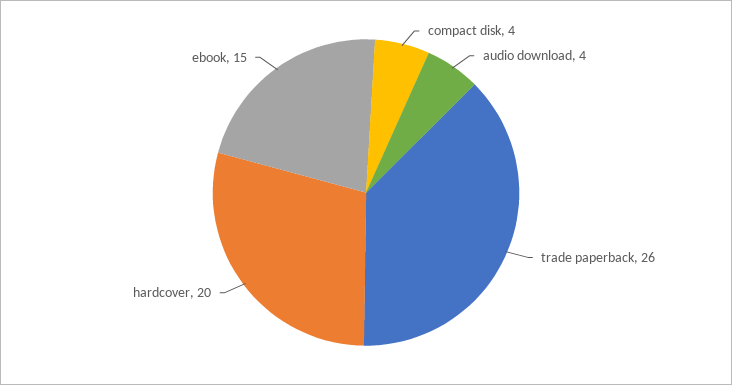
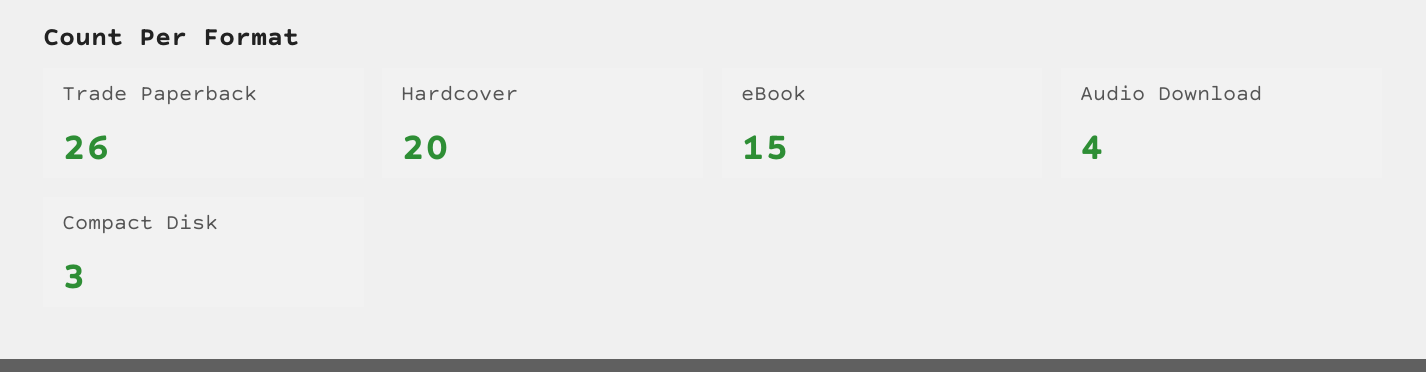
  {
-   "compact disk": 4,
+   "compact disk": 3,
    "audio download": 4,
    "trade paperback": 26,
    "hardcover": 20,
    "ebook": 15
  }

